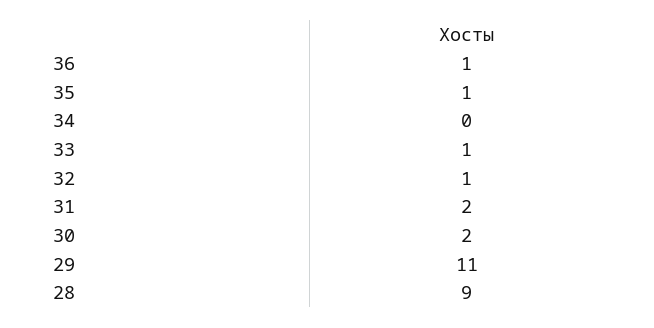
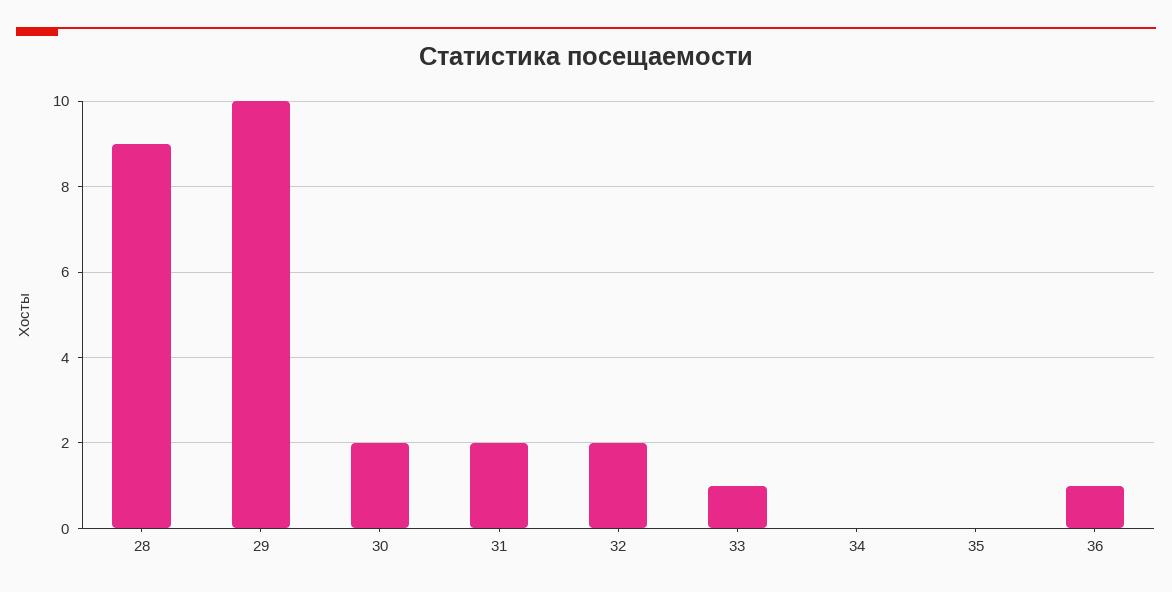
  {
    "36": 1,
-   "35": 1,
+   "35": 0,
    "34": 0,
    "33": 1,
-   "32": 1,
+   "32": 2,
    "31": 2,
    "30": 2,
-   "29": 11,
+   "29": 10,
    "28": 9
  }

